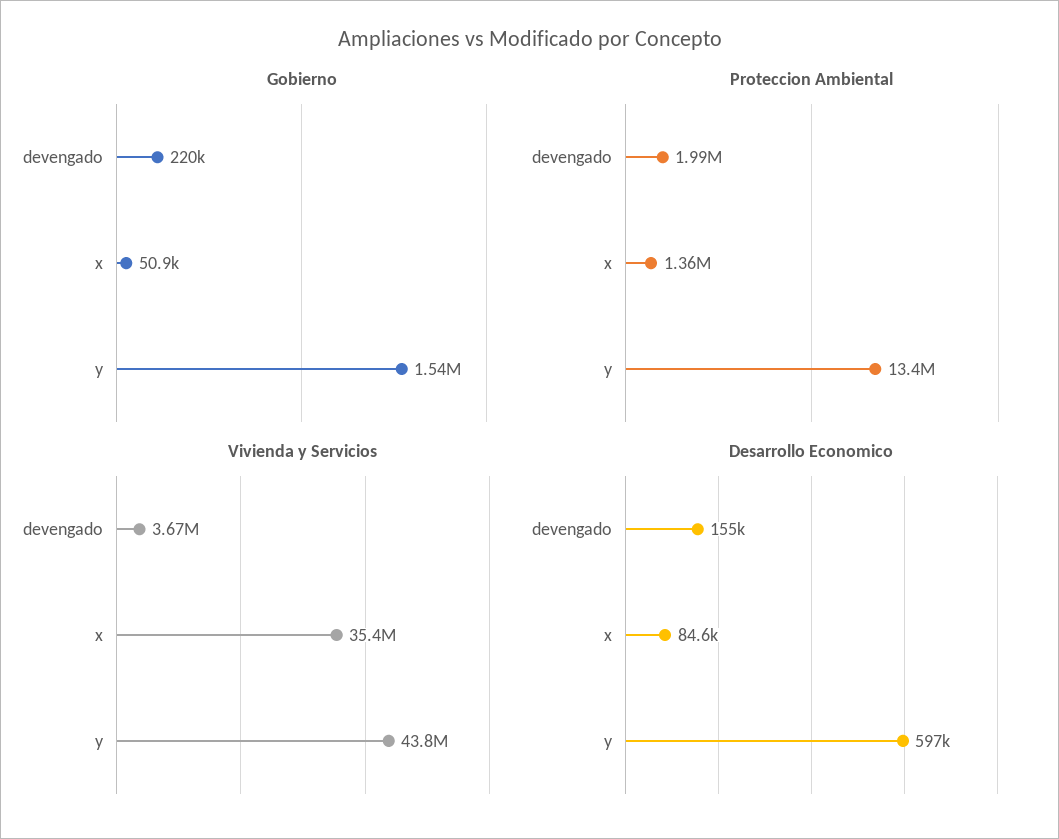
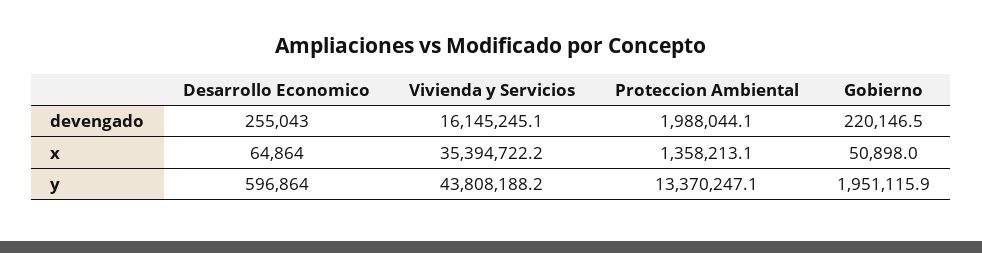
  {
    "Gobierno": {
      "devengado": 220146.5,
      "x": 50898,
-     "y": 1540000
+     "y": 1951115.9
    },
    "Proteccion Ambiental": {
      "devengado": 1988044.1,
      "x": 1358213.1,
      "y": 13370247.1
    },
    "Vivienda y Servicios": {
-     "devengado": 3670000,
+     "devengado": 16145245.1,
      "x": 35394722.2,
      "y": 43808188.2
    },
    "Desarrollo Economico": {
-     "devengado": 155000,
+     "devengado": 255043,
-     "x": 84600,
+     "x": 64864,
      "y": 596864
    }
  }

